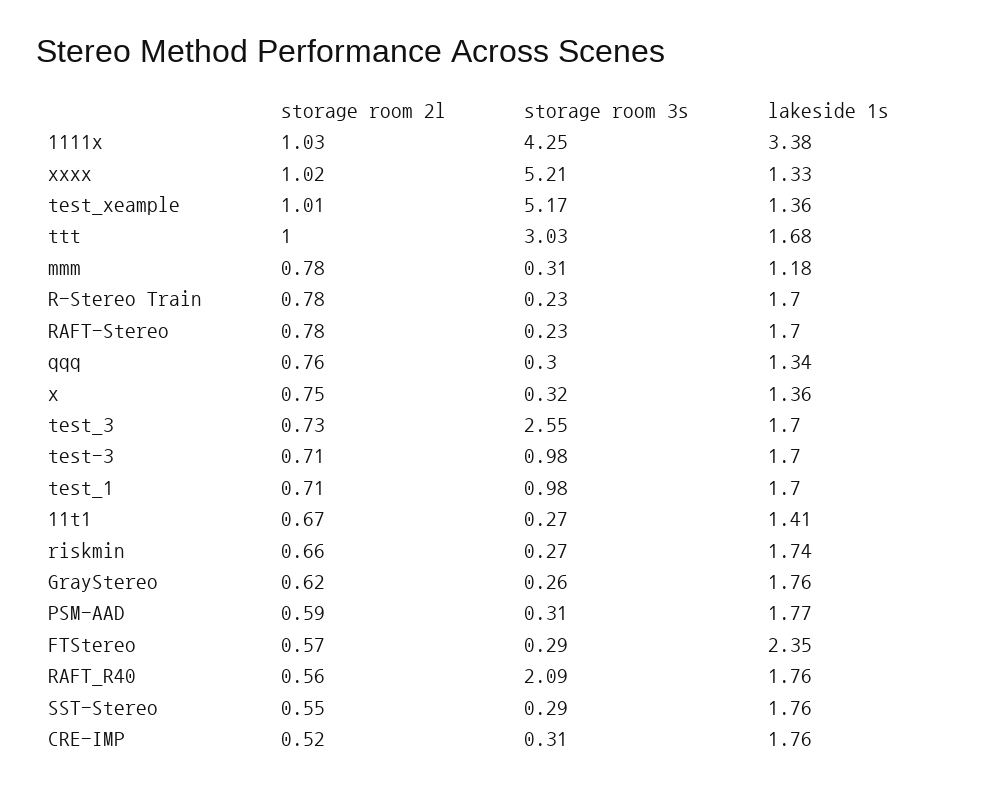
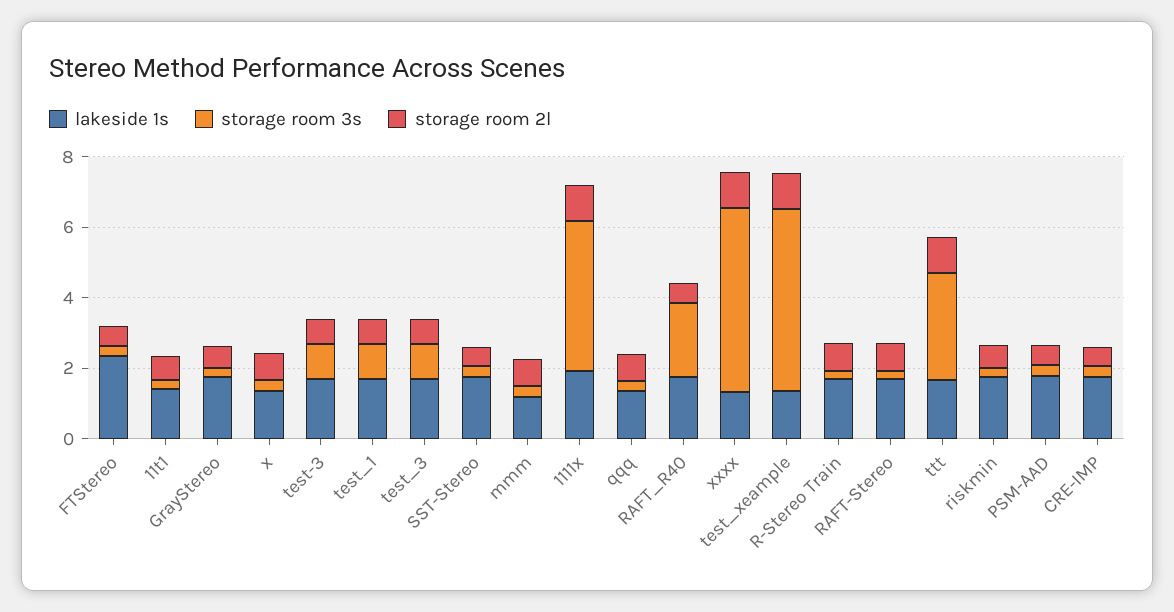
  {
    "storage room 2l": {
      "1111x": 1.03,
      "xxxx": 1.02,
      "test_xeample": 1.01,
      "ttt": 1,
      "mmm": 0.78,
      "R-Stereo Train": 0.78,
      "RAFT-Stereo": 0.78,
      "qqq": 0.76,
      "x": 0.75,
      "test_3": 0.73,
      "test-3": 0.71,
      "test_1": 0.71,
      "11t1": 0.67,
      "riskmin": 0.66,
      "GrayStereo": 0.62,
      "PSM-AAD": 0.59,
      "FTStereo": 0.57,
      "RAFT_R40": 0.56,
      "SST-Stereo": 0.55,
      "CRE-IMP": 0.52
    },
    "storage room 3s": {
      "1111x": 4.25,
      "xxxx": 5.21,
      "test_xeample": 5.17,
      "ttt": 3.03,
      "mmm": 0.31,
      "R-Stereo Train": 0.23,
      "RAFT-Stereo": 0.23,
      "qqq": 0.3,
      "x": 0.32,
-     "test_3": 2.55,
+     "test_3": 1,
      "test-3": 0.98,
      "test_1": 0.98,
      "11t1": 0.27,
      "riskmin": 0.27,
      "GrayStereo": 0.26,
      "PSM-AAD": 0.31,
      "FTStereo": 0.29,
      "RAFT_R40": 2.09,
      "SST-Stereo": 0.29,
      "CRE-IMP": 0.31
    },
    "lakeside 1s": {
-     "1111x": 3.38,
+     "1111x": 2,
      "xxxx": 1.33,
      "test_xeample": 1.36,
      "ttt": 1.68,
      "mmm": 1.18,
      "R-Stereo Train": 1.7,
      "RAFT-Stereo": 1.7,
      "qqq": 1.34,
      "x": 1.36,
      "test_3": 1.7,
      "test-3": 1.7,
      "test_1": 1.7,
      "11t1": 1.41,
      "riskmin": 1.74,
      "GrayStereo": 1.76,
      "PSM-AAD": 1.77,
      "FTStereo": 2.35,
      "RAFT_R40": 1.76,
      "SST-Stereo": 1.76,
      "CRE-IMP": 1.76
    }
  }

